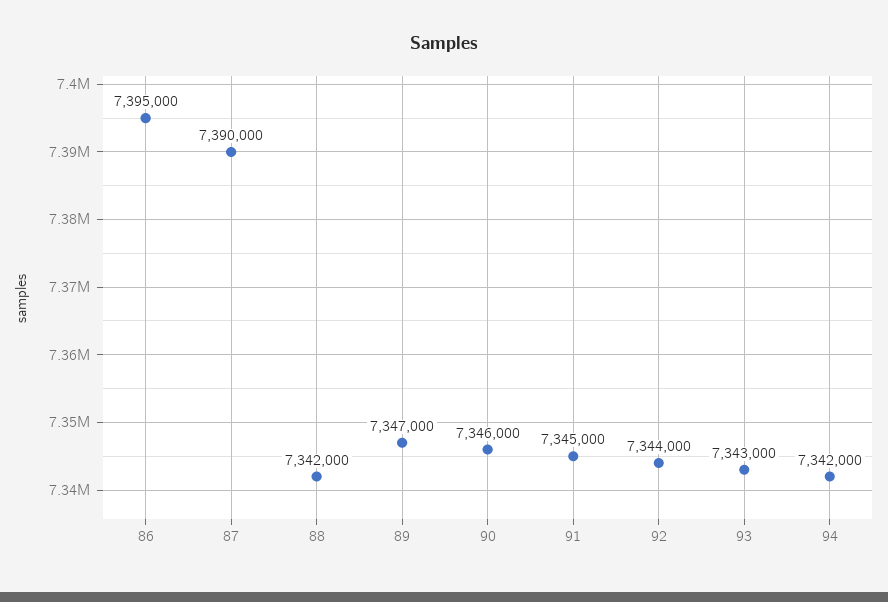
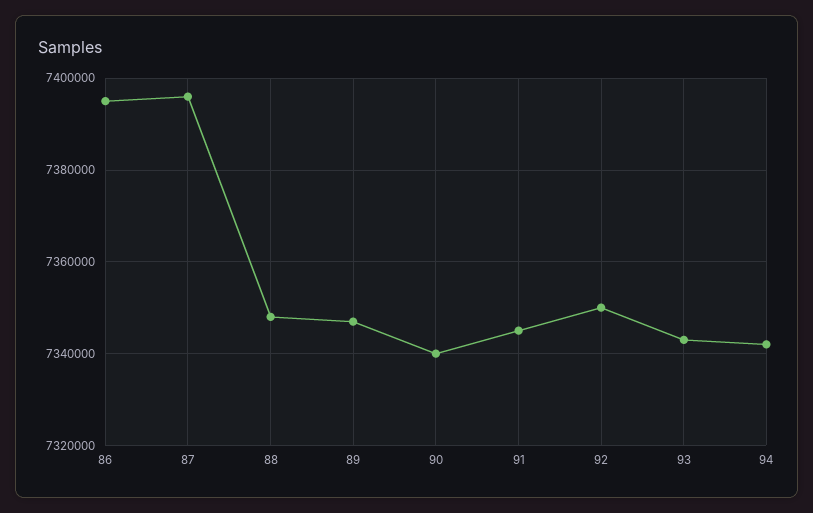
  {
    "86": 7395000,
-   "87": 7390000,
+   "87": 7396000,
-   "88": 7342000,
+   "88": 7348000,
    "89": 7347000,
-   "90": 7346000,
+   "90": 7340000,
    "91": 7345000,
-   "92": 7344000,
+   "92": 7350000,
    "93": 7343000,
    "94": 7342000
  }

